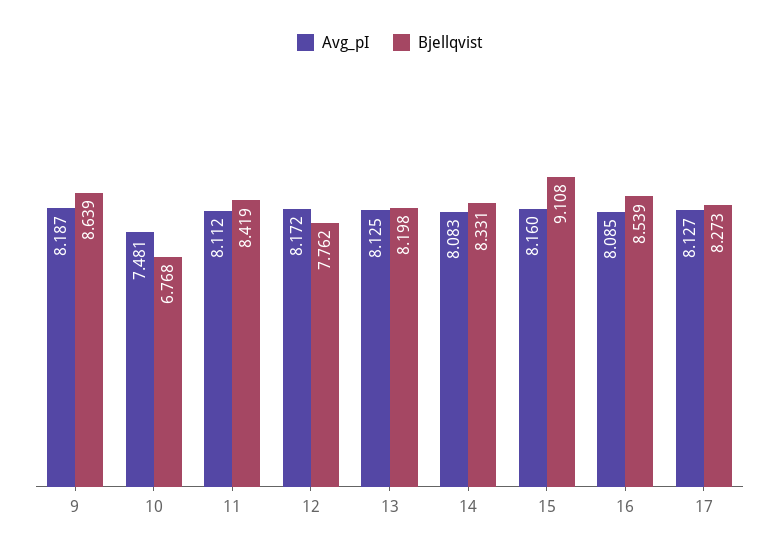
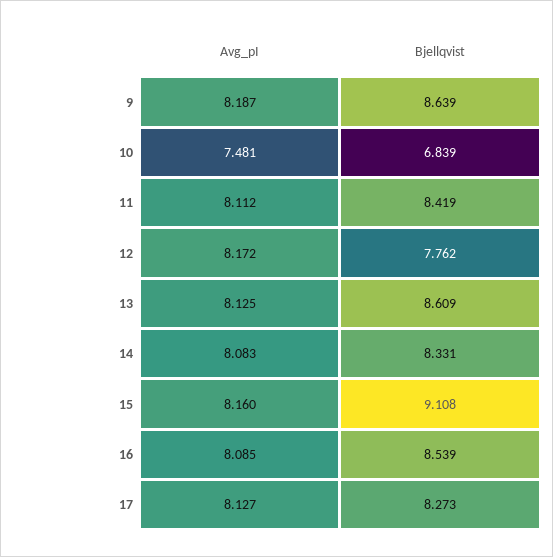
  {
    "Avg_pI": {
      "9": 8.187,
      "10": 7.481,
      "11": 8.112,
      "12": 8.172,
      "13": 8.125,
      "14": 8.083,
      "15": 8.16,
      "16": 8.085,
      "17": 8.127
    },
    "Bjellqvist": {
      "9": 8.639,
-     "10": 6.768,
+     "10": 6.839,
      "11": 8.419,
      "12": 7.762,
-     "13": 8.198,
+     "13": 8.609,
      "14": 8.331,
      "15": 9.108,
      "16": 8.539,
      "17": 8.273
    }
  }

